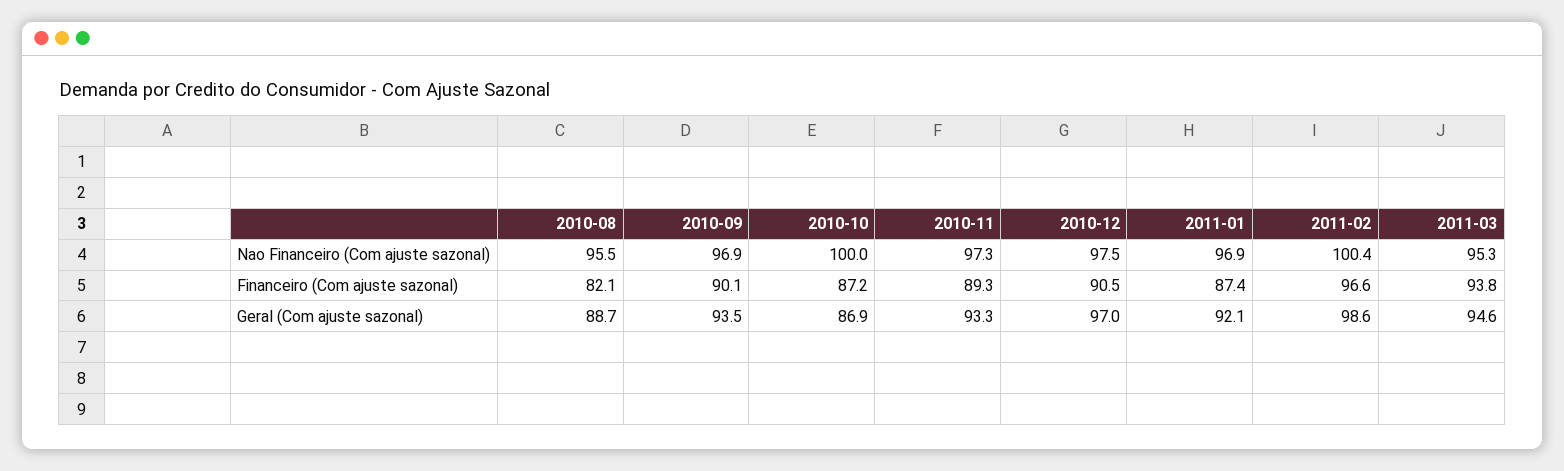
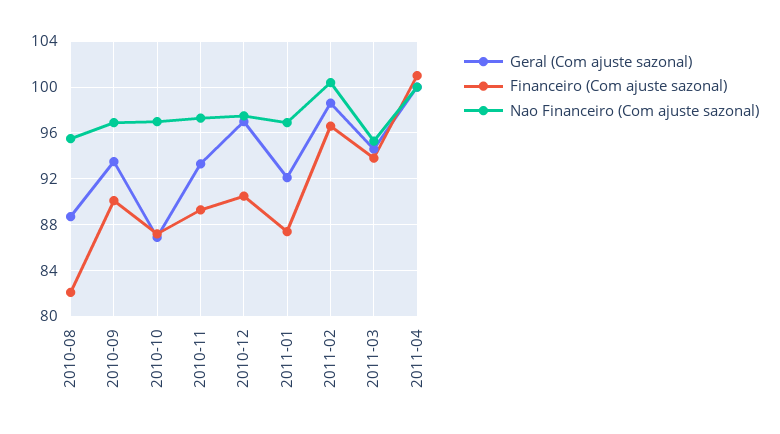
  {
    "Nao Financeiro (Com ajuste sazonal)": {
      "2010-08": 95.5,
      "2010-09": 96.9,
-     "2010-10": 100,
+     "2010-10": 97,
      "2010-11": 97.3,
      "2010-12": 97.5,
      "2011-01": 96.9,
      "2011-02": 100.4,
-     "2011-03": 95.3
+     "2011-03": 95.3,
+     "2011-04": 100
    },
    "Financeiro (Com ajuste sazonal)": {
      "2010-08": 82.1,
      "2010-09": 90.1,
      "2010-10": 87.2,
      "2010-11": 89.3,
      "2010-12": 90.5,
      "2011-01": 87.4,
      "2011-02": 96.6,
-     "2011-03": 93.8
+     "2011-03": 93.8,
+     "2011-04": 101
    },
    "Geral (Com ajuste sazonal)": {
      "2010-08": 88.7,
      "2010-09": 93.5,
      "2010-10": 86.9,
      "2010-11": 93.3,
      "2010-12": 97,
      "2011-01": 92.1,
      "2011-02": 98.6,
-     "2011-03": 94.6
+     "2011-03": 94.6,
+     "2011-04": 100
    }
  }

